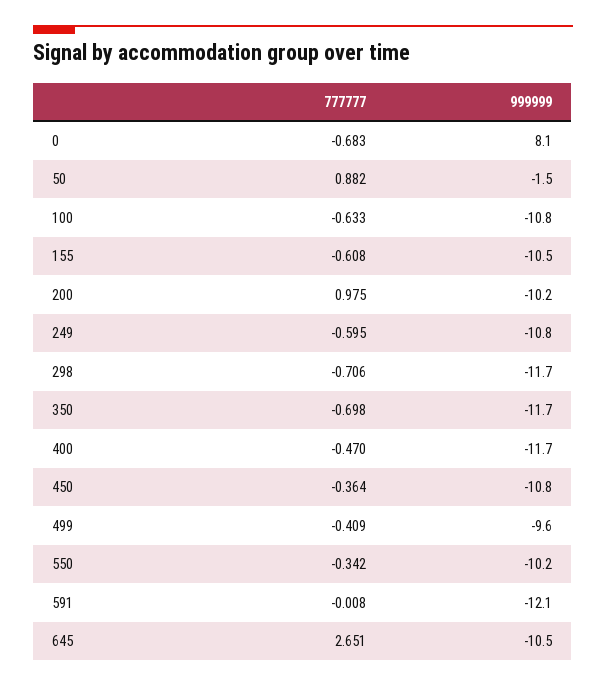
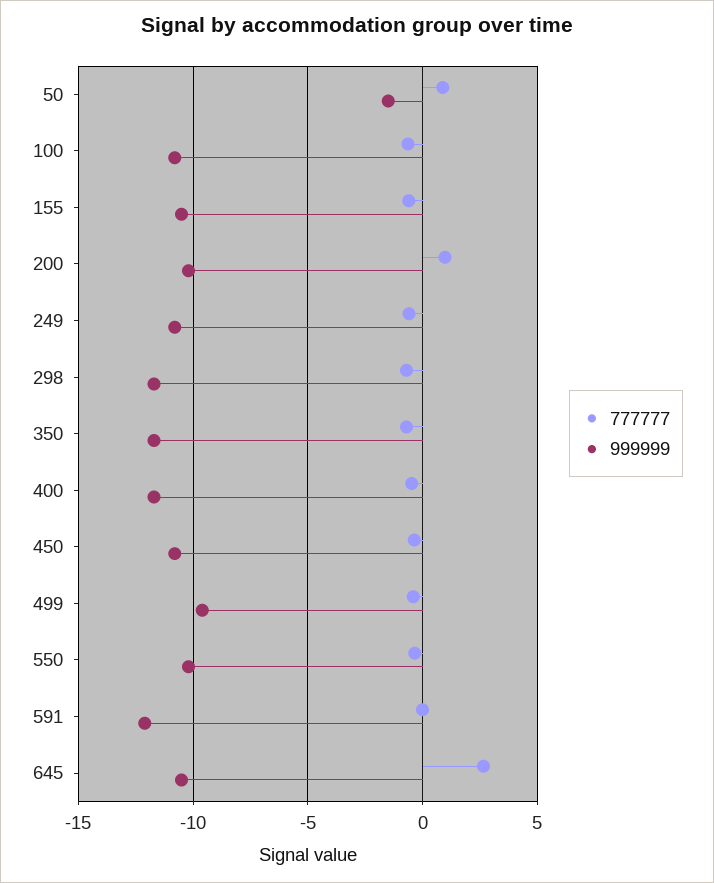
  {
    "777777": {
-     "0": -0.683,
      "50": 0.882,
      "100": -0.633,
      "155": -0.608,
      "200": 0.975,
      "249": -0.595,
      "298": -0.706,
      "350": -0.698,
      "400": -0.47,
      "450": -0.364,
      "499": -0.409,
      "550": -0.342,
      "591": -0.008,
      "645": 2.651
    },
    "999999": {
-     "0": 8.1,
      "50": -1.5,
      "100": -10.8,
      "155": -10.5,
      "200": -10.2,
      "249": -10.8,
      "298": -11.7,
      "350": -11.7,
      "400": -11.7,
      "450": -10.8,
      "499": -9.6,
      "550": -10.2,
      "591": -12.1,
      "645": -10.5
    }
  }

